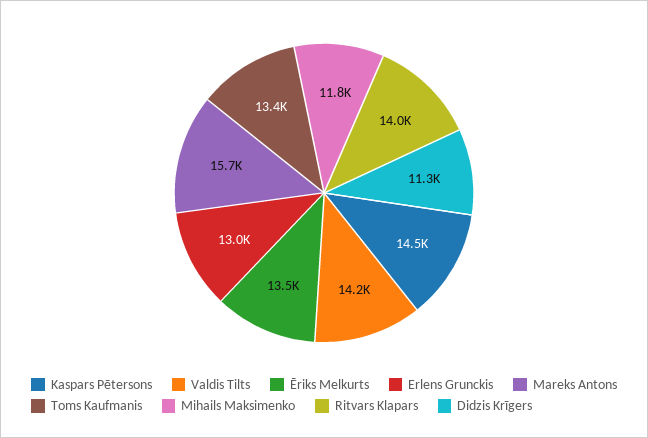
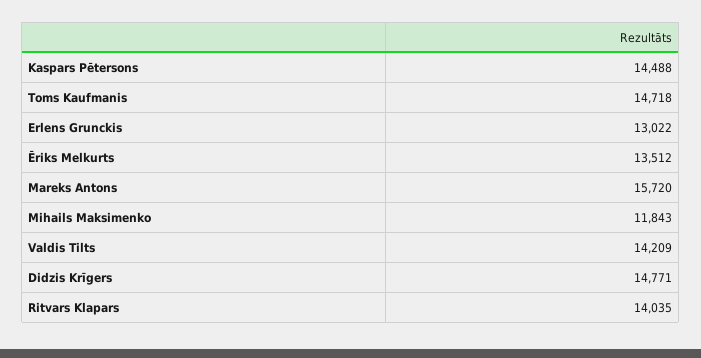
  {
    "Kaspars Pētersons": 14488,
    "Valdis Tilts": 14209,
    "Ēriks Melkurts": 13512,
    "Erlens Grunckis": 13022,
    "Mareks Antons": 15720,
-   "Toms Kaufmanis": 13400,
+   "Toms Kaufmanis": 14718,
    "Mihails Maksimenko": 11843,
    "Ritvars Klapars": 14035,
-   "Didzis Krīgers": 11300
+   "Didzis Krīgers": 14771
  }

